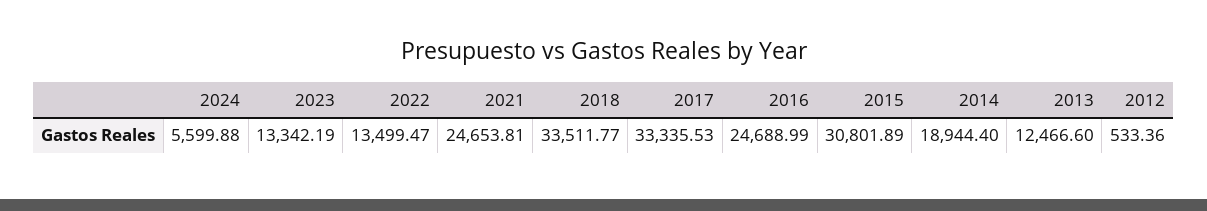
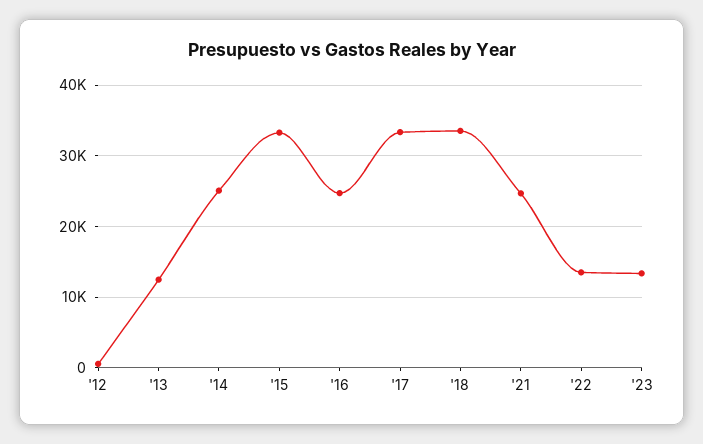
  {
-   "2024": 5599.88,
    "2023": 13342.19,
    "2022": 13499.47,
    "2021": 24653.81,
    "2018": 33511.77,
    "2017": 33335.53,
    "2016": 24688.99,
-   "2015": 30801.89,
+   "2015": 33000,
-   "2014": 18944.4,
+   "2014": 25000,
    "2013": 12466.6,
    "2012": 533.36
  }

